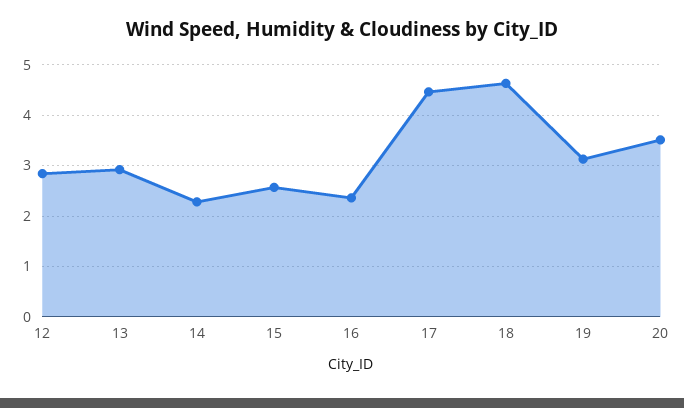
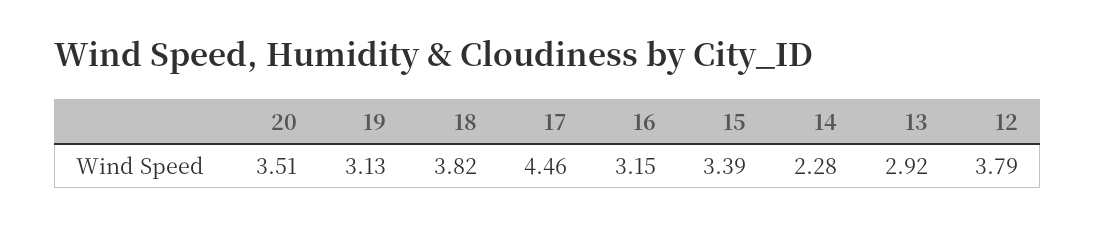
  {
-   "12": 2.8,
+   "12": 3.79,
    "13": 2.92,
    "14": 2.28,
-   "15": 2.6,
+   "15": 3.39,
-   "16": 2.4,
+   "16": 3.15,
    "17": 4.46,
-   "18": 4.6,
+   "18": 3.82,
    "19": 3.13,
    "20": 3.51
  }

